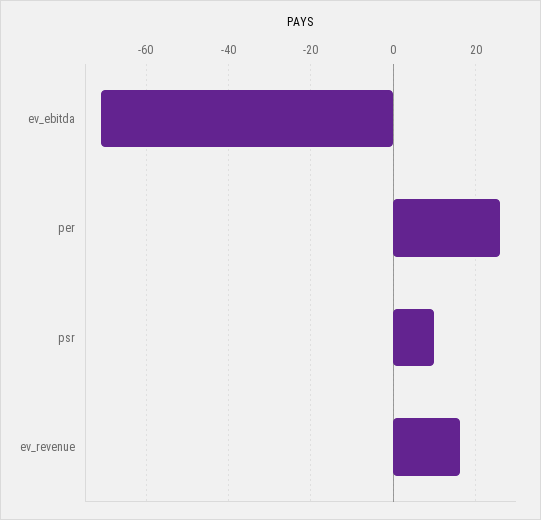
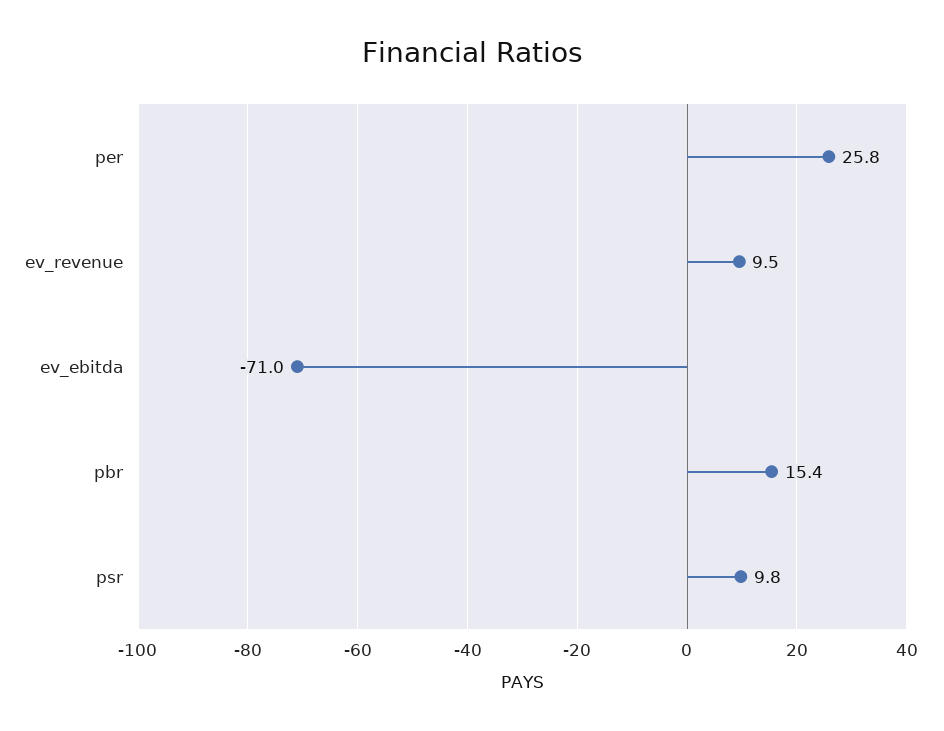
  {
    "ev_ebitda": -71,
    "per": 25.8,
    "psr": 9.8,
-   "ev_revenue": 16
+   "ev_revenue": 9.5,
+   "pbr": 15.4
  }

